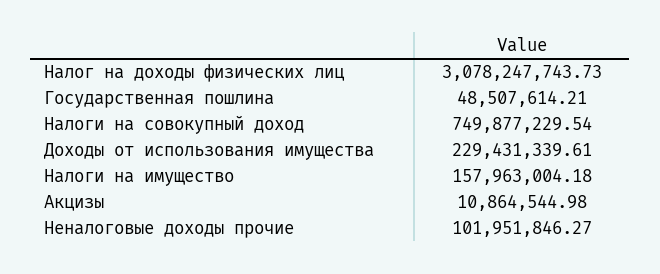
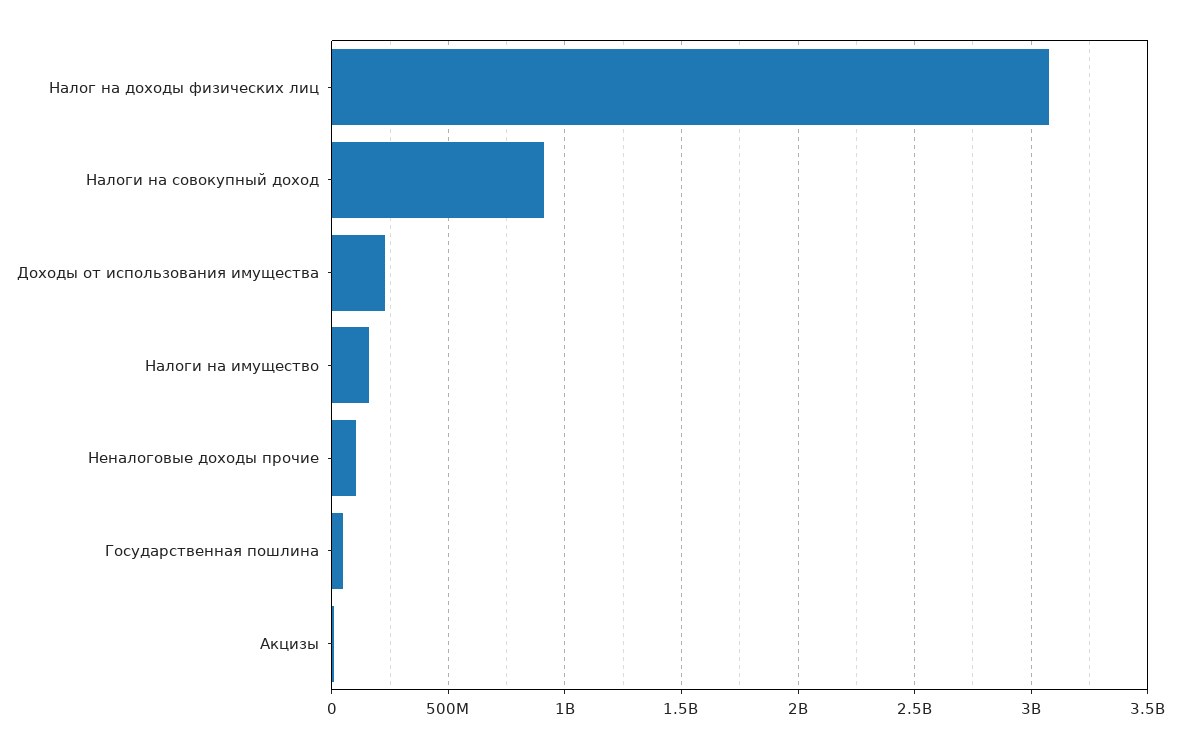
  {
    "Налог на доходы физических лиц": 3078247743.73,
    "Государственная пошлина": 48507614.21,
-   "Налоги на совокупный доход": 749877229.54,
+   "Налоги на совокупный доход": 900000000,
    "Доходы от использования имущества": 229431339.61,
    "Налоги на имущество": 157963004.18,
    "Акцизы": 10864544.98,
    "Неналоговые доходы прочие": 101951846.27
  }

